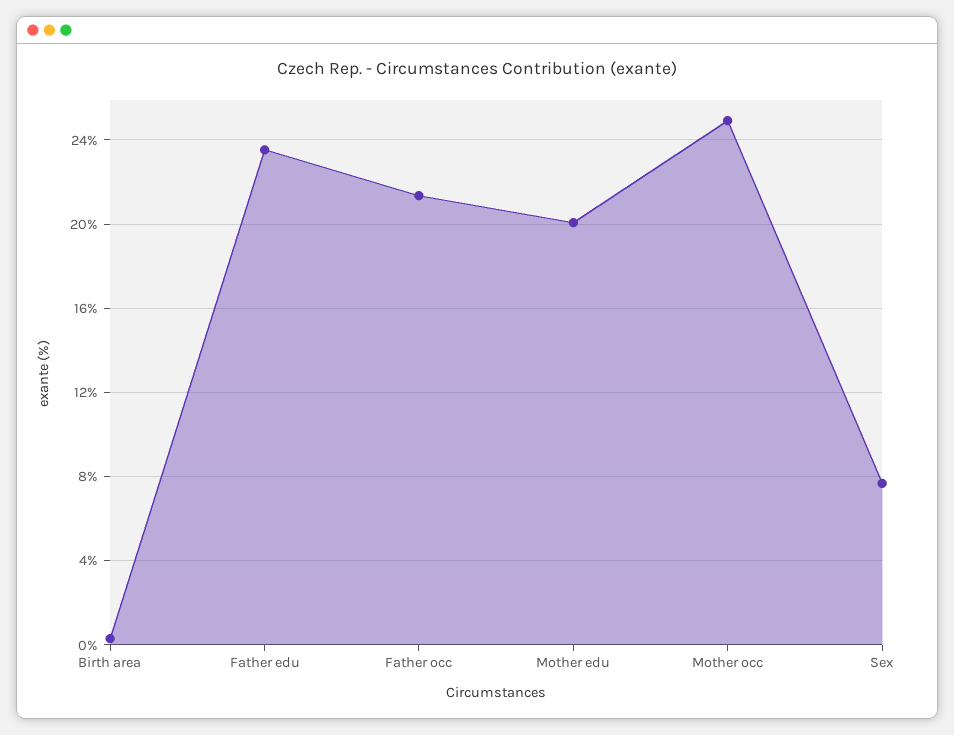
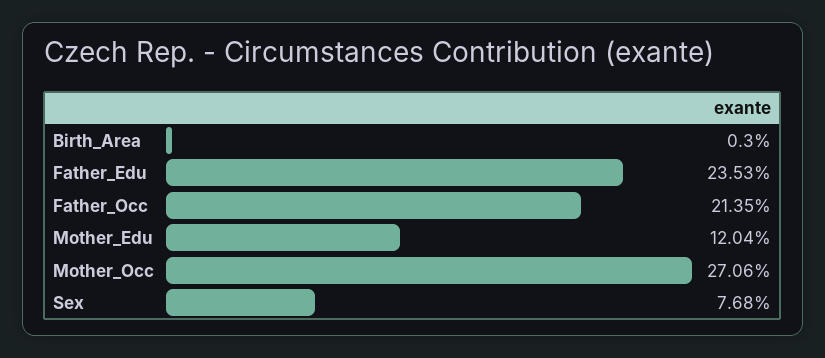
  {
    "Birth area": 0.3,
    "Father edu": 23.53,
    "Father occ": 21.35,
-   "Mother edu": 20,
+   "Mother edu": 12.04,
-   "Mother occ": 25,
+   "Mother occ": 27.06,
    "Sex": 7.68
  }

